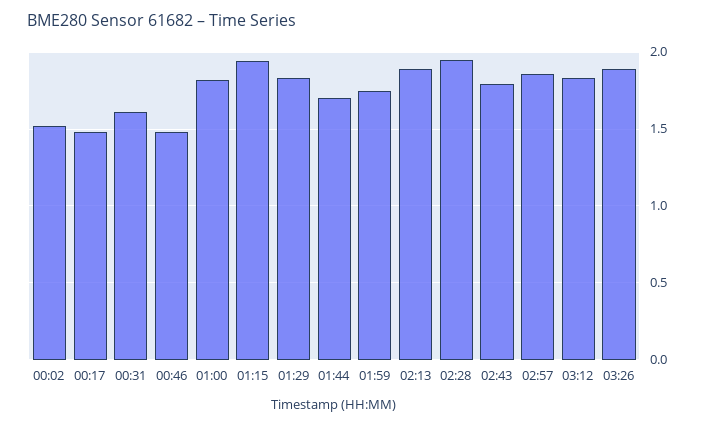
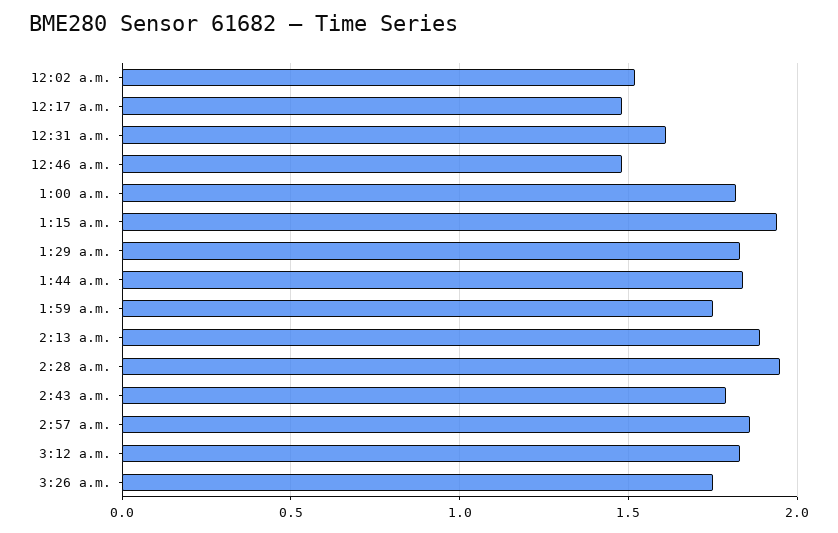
  {
    "00:02": 1.5,
    "00:17": 1.5,
    "00:31": 1.6,
    "00:46": 1.5,
    "01:00": 1.8,
    "01:15": 1.95,
    "01:29": 1.85,
-   "01:44": 1.7,
+   "01:44": 1.85,
    "01:59": 1.75,
    "02:13": 1.9,
    "02:28": 1.95,
    "02:43": 1.8,
    "02:57": 1.85,
    "03:12": 1.85,
-   "03:26": 1.9
+   "03:26": 1.75
  }

